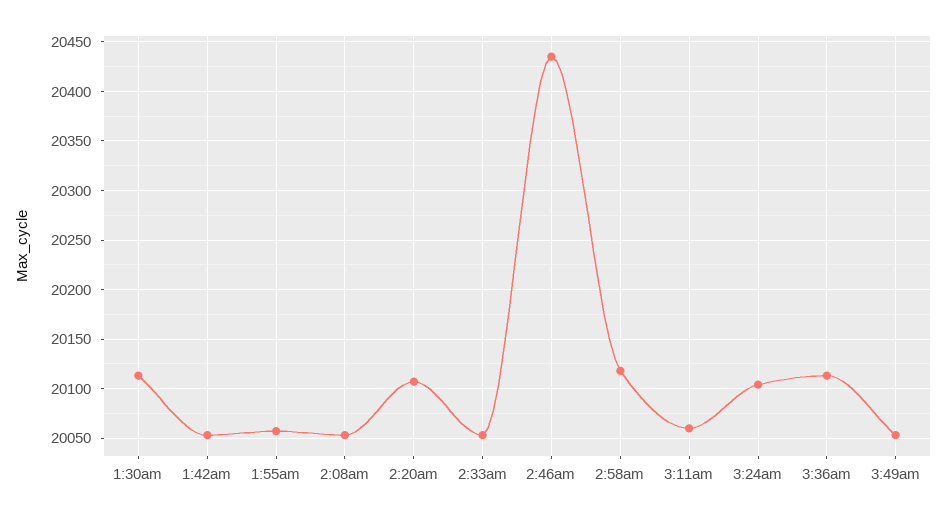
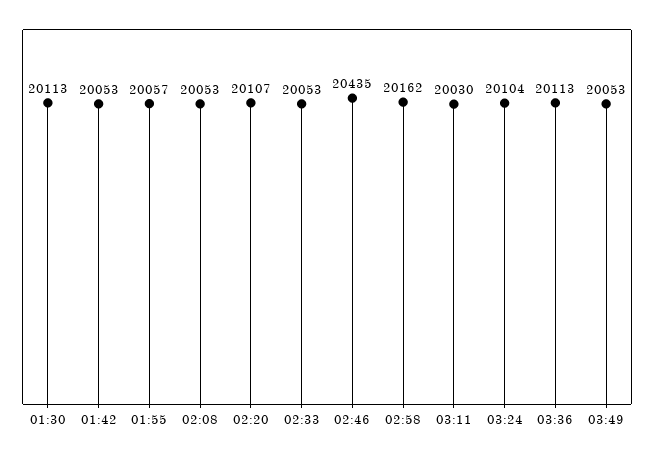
  {
    "1:30am": 20113,
    "1:42am": 20053,
    "1:55am": 20057,
    "2:08am": 20053,
    "2:20am": 20107,
    "2:33am": 20053,
    "2:46am": 20435,
-   "2:58am": 20120,
+   "2:58am": 20162,
-   "3:11am": 20060,
+   "3:11am": 20030,
    "3:24am": 20104,
    "3:36am": 20113,
    "3:49am": 20053
  }

